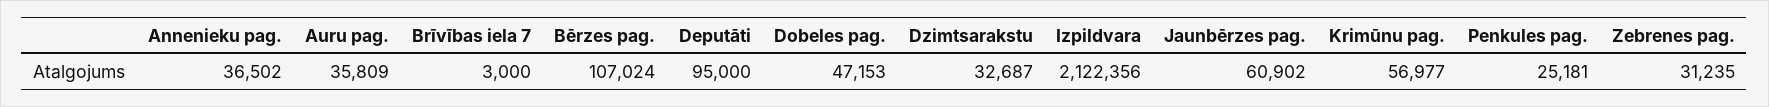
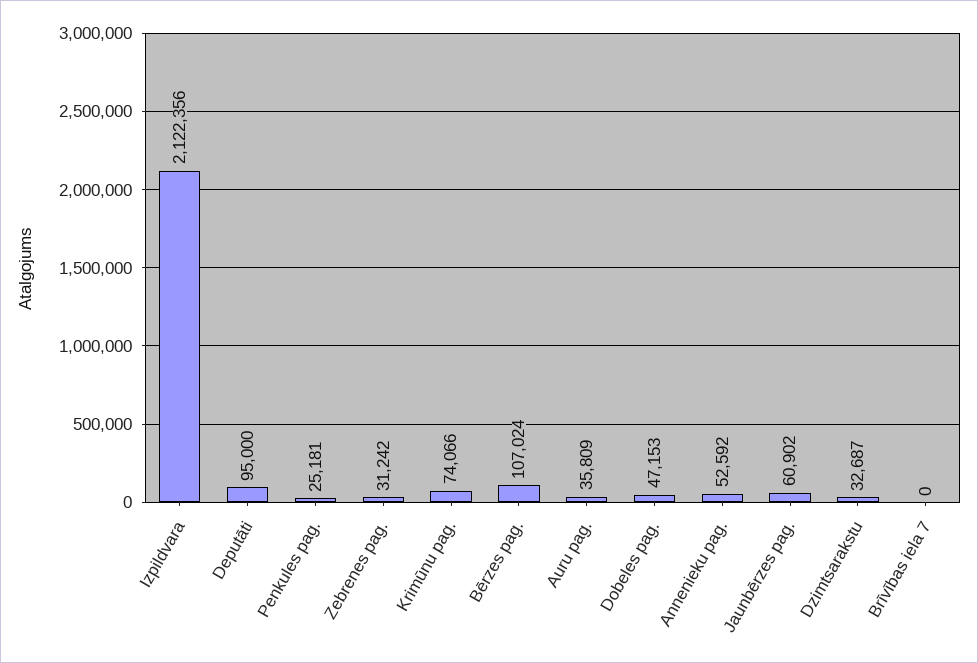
  {
-   "Annenieku pag.": 36502,
+   "Annenieku pag.": 52592,
    "Auru pag.": 35809,
-   "Brīvības iela 7": 3000,
+   "Brīvības iela 7": 0,
    "Bērzes pag.": 107024,
    "Deputāti": 95000,
    "Dobeles pag.": 47153,
    "Dzimtsarakstu": 32687,
    "Izpildvara": 2122356,
    "Jaunbērzes pag.": 60902,
-   "Krimūnu pag.": 56977,
+   "Krimūnu pag.": 74066,
    "Penkules pag.": 25181,
-   "Zebrenes pag.": 31235
+   "Zebrenes pag.": 31242
  }

